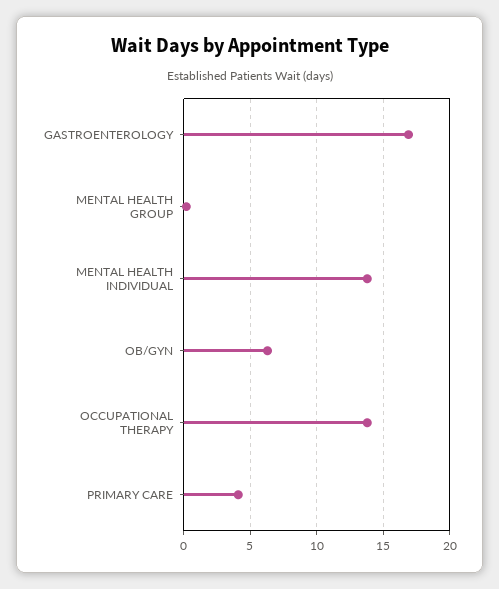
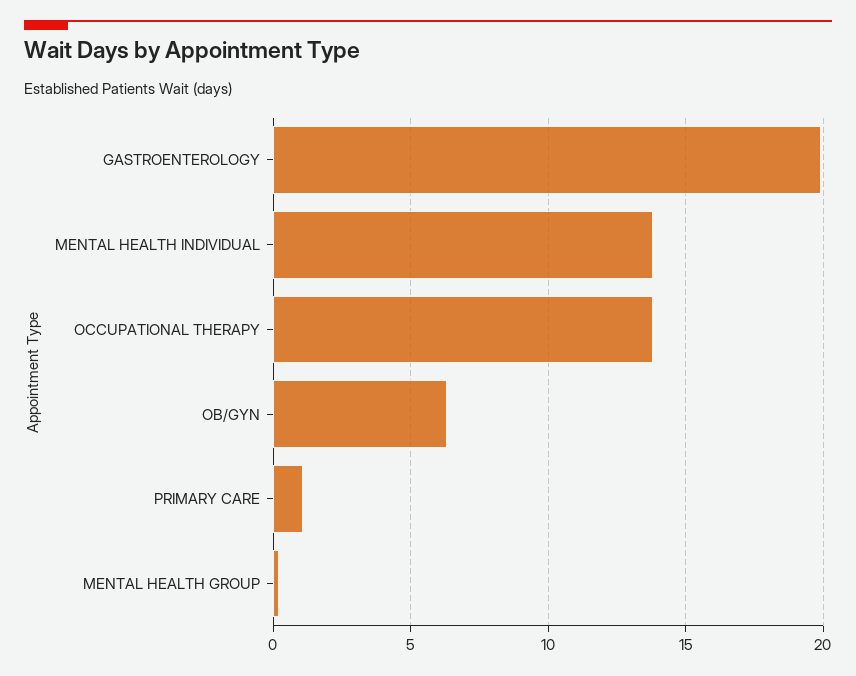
  {
-   "GASTROENTEROLOGY": 17,
+   "GASTROENTEROLOGY": 20,
    "MENTAL HEALTH GROUP": 0,
    "MENTAL HEALTH INDIVIDUAL": 14,
    "OB/GYN": 6.5,
    "OCCUPATIONAL THERAPY": 14,
-   "PRIMARY CARE": 4
+   "PRIMARY CARE": 1
  }

